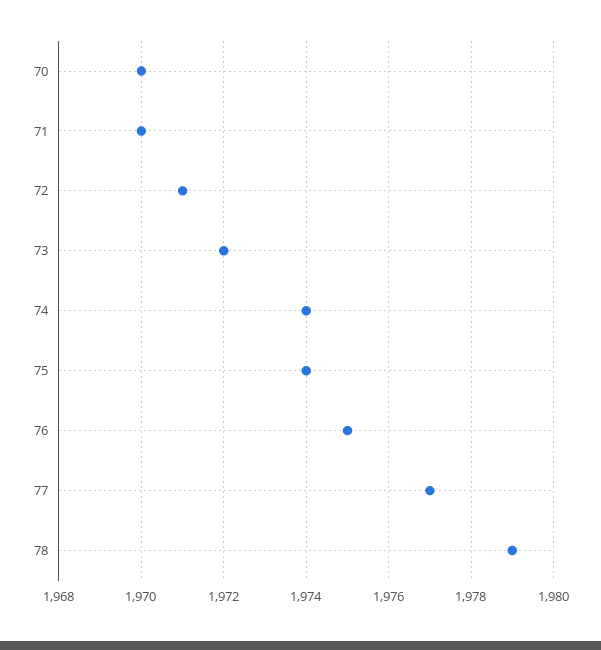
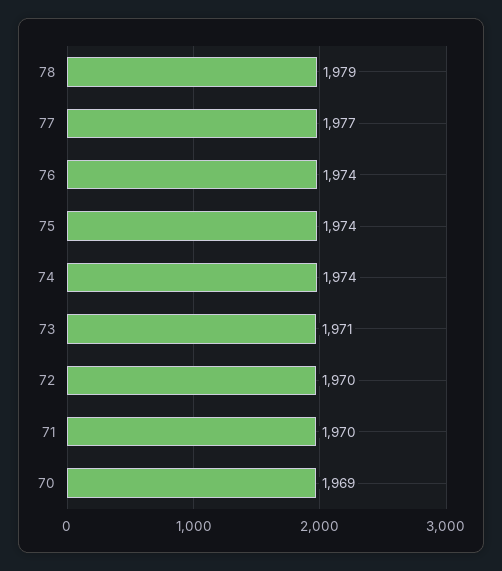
  {
-   "70": 1970,
+   "70": 1969,
    "71": 1970,
-   "72": 1971,
+   "72": 1970,
-   "73": 1972,
+   "73": 1971,
    "74": 1974,
    "75": 1974,
-   "76": 1975,
+   "76": 1974,
    "77": 1977,
    "78": 1979
  }

